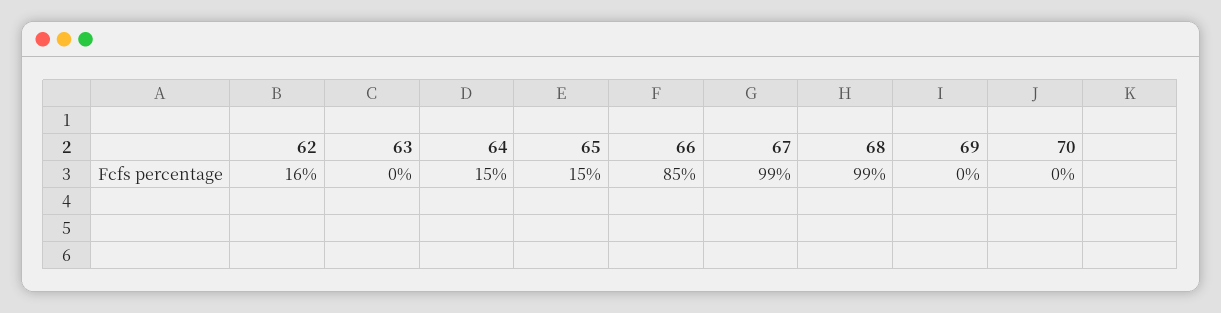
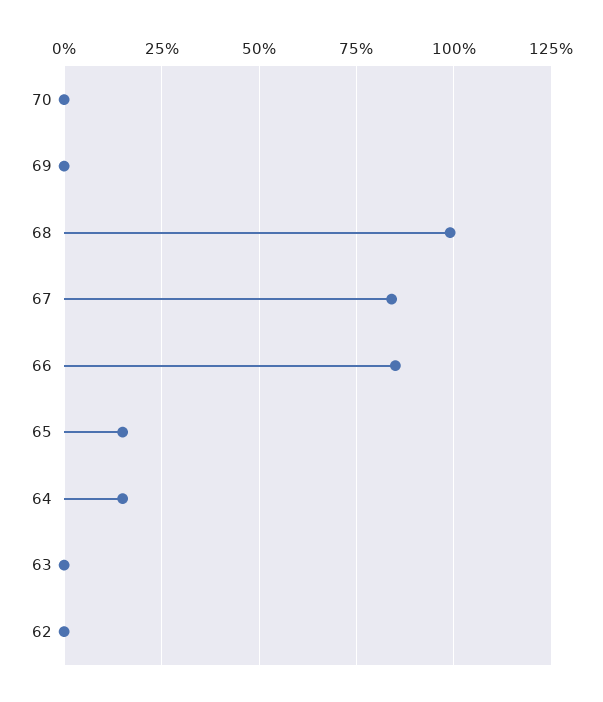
  {
-   "62": 16,
+   "62": 0,
    "63": 0,
    "64": 15,
    "65": 15,
    "66": 85,
-   "67": 99,
+   "67": 85,
    "68": 99,
    "69": 0,
    "70": 0
  }

